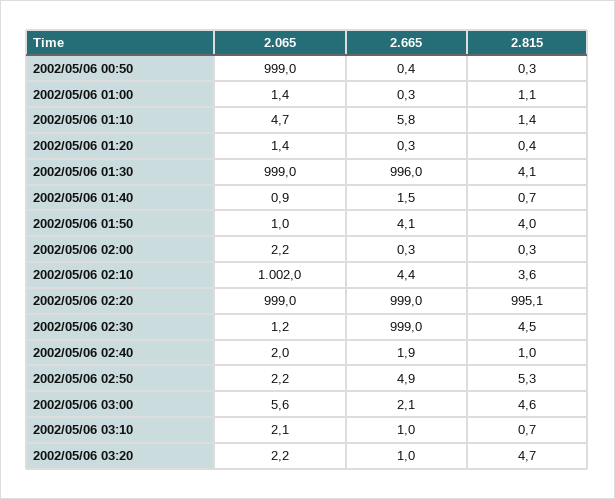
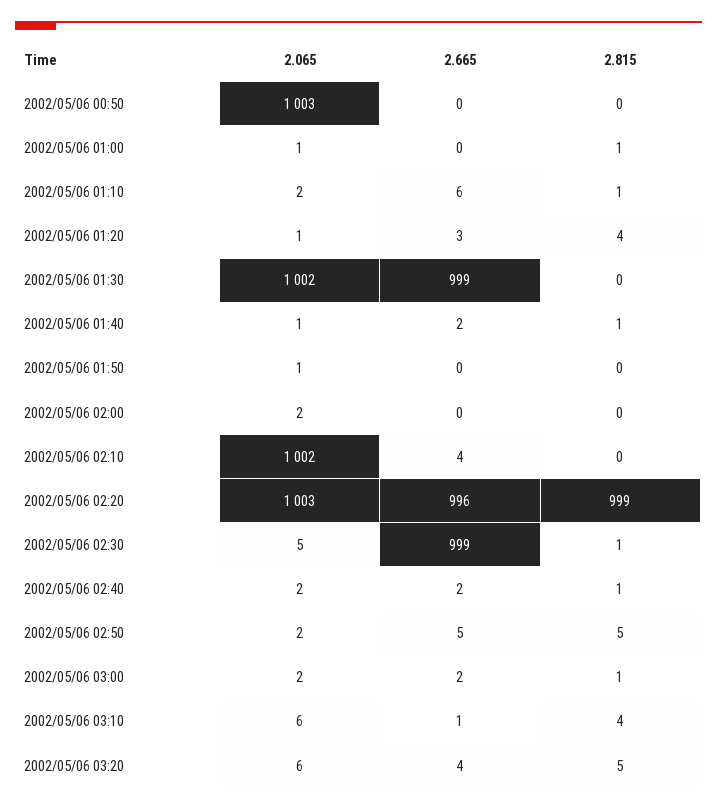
  {
    "2.065": {
-     "2002/05/06 00:50": 999,
+     "2002/05/06 00:50": 1003,
      "2002/05/06 01:00": 1.4,
-     "2002/05/06 01:10": 4.7,
+     "2002/05/06 01:10": 2,
      "2002/05/06 01:20": 1.4,
-     "2002/05/06 01:30": 999,
+     "2002/05/06 01:30": 1002,
      "2002/05/06 01:40": 0.9,
      "2002/05/06 01:50": 1,
      "2002/05/06 02:00": 2.2,
      "2002/05/06 02:10": 1002,
-     "2002/05/06 02:20": 999,
+     "2002/05/06 02:20": 1003,
-     "2002/05/06 02:30": 1.2,
+     "2002/05/06 02:30": 5,
      "2002/05/06 02:40": 2,
      "2002/05/06 02:50": 2.2,
-     "2002/05/06 03:00": 5.6,
+     "2002/05/06 03:00": 2,
-     "2002/05/06 03:10": 2.1,
+     "2002/05/06 03:10": 6,
-     "2002/05/06 03:20": 2.2
+     "2002/05/06 03:20": 6
    },
    "2.665": {
      "2002/05/06 00:50": 0.4,
      "2002/05/06 01:00": 0.3,
      "2002/05/06 01:10": 5.8,
-     "2002/05/06 01:20": 0.3,
+     "2002/05/06 01:20": 3,
-     "2002/05/06 01:30": 996,
+     "2002/05/06 01:30": 999,
      "2002/05/06 01:40": 1.5,
-     "2002/05/06 01:50": 4.1,
+     "2002/05/06 01:50": 0,
      "2002/05/06 02:00": 0.3,
      "2002/05/06 02:10": 4.4,
-     "2002/05/06 02:20": 999,
+     "2002/05/06 02:20": 996,
      "2002/05/06 02:30": 999,
      "2002/05/06 02:40": 1.9,
      "2002/05/06 02:50": 4.9,
      "2002/05/06 03:00": 2.1,
      "2002/05/06 03:10": 1,
-     "2002/05/06 03:20": 1
+     "2002/05/06 03:20": 4
    },
    "2.815": {
      "2002/05/06 00:50": 0.3,
      "2002/05/06 01:00": 1.1,
      "2002/05/06 01:10": 1.4,
-     "2002/05/06 01:20": 0.4,
+     "2002/05/06 01:20": 4,
-     "2002/05/06 01:30": 4.1,
+     "2002/05/06 01:30": 0,
      "2002/05/06 01:40": 0.7,
-     "2002/05/06 01:50": 4,
+     "2002/05/06 01:50": 0,
      "2002/05/06 02:00": 0.3,
-     "2002/05/06 02:10": 3.6,
+     "2002/05/06 02:10": 0,
-     "2002/05/06 02:20": 995.1,
+     "2002/05/06 02:20": 999,
-     "2002/05/06 02:30": 4.5,
+     "2002/05/06 02:30": 1,
      "2002/05/06 02:40": 1,
      "2002/05/06 02:50": 5.3,
-     "2002/05/06 03:00": 4.6,
+     "2002/05/06 03:00": 1,
-     "2002/05/06 03:10": 0.7,
+     "2002/05/06 03:10": 4,
      "2002/05/06 03:20": 4.7
    }
  }

